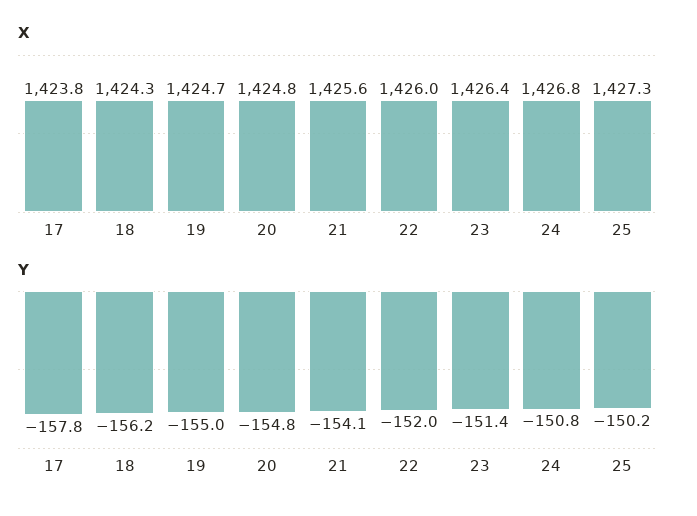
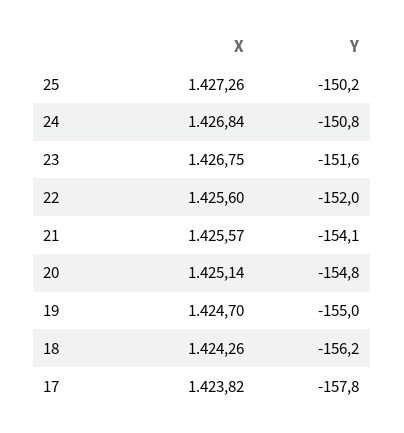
  {
    "X": {
      "17": 1423.82,
      "18": 1424.26,
      "19": 1424.7,
-     "20": 1424.8,
+     "20": 1425.14,
      "21": 1425.57,
-     "22": 1426,
+     "22": 1425.6,
-     "23": 1426.4,
+     "23": 1426.75,
      "24": 1426.84,
      "25": 1427.26
    },
    "Y": {
      "17": -157.8,
      "18": -156.2,
      "19": -155,
      "20": -154.8,
      "21": -154.1,
      "22": -152,
-     "23": -151.4,
+     "23": -151.6,
      "24": -150.8,
      "25": -150.2
    }
  }

